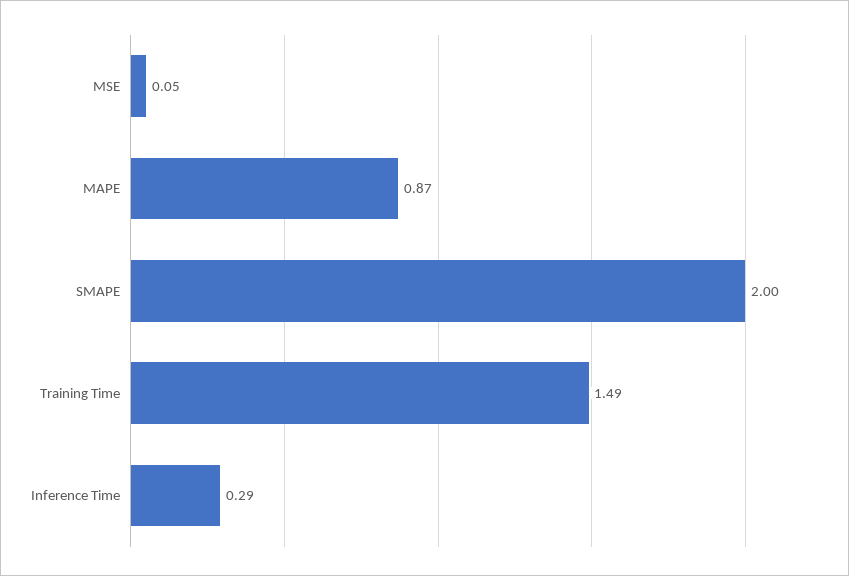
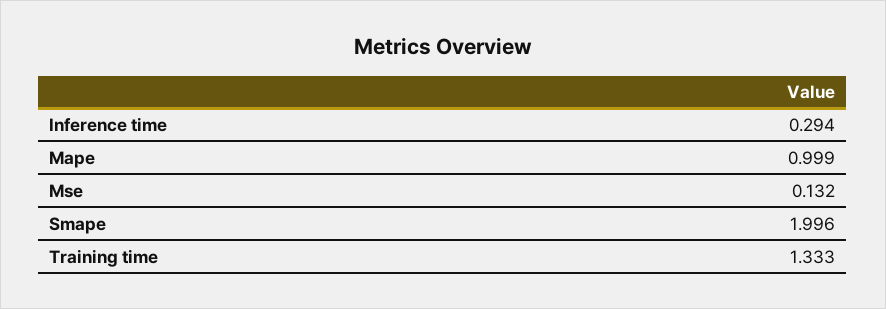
  {
-   "MSE": 0.05,
+   "MSE": 0.132,
-   "MAPE": 0.87,
+   "MAPE": 0.999,
    "SMAPE": 1.996,
-   "Training Time": 1.49,
+   "Training Time": 1.333,
    "Inference Time": 0.294
  }

